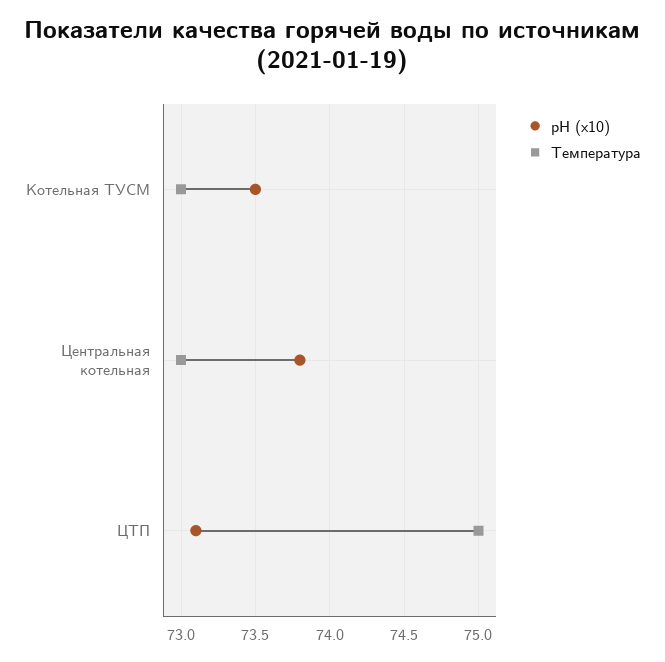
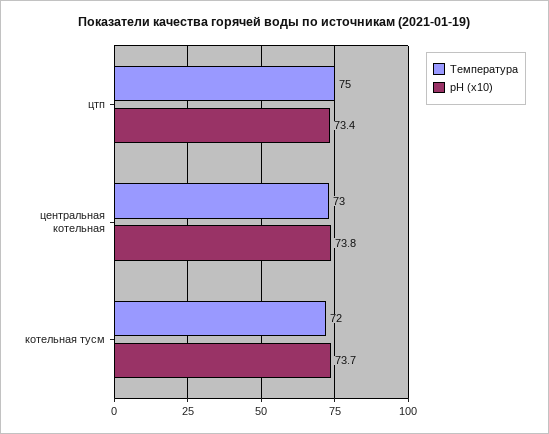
  {
    "рН (x10)": {
-     "Котельная ТУСМ": 73.5,
+     "Котельная ТУСМ": 73.7,
      "Центральная котельная": 73.8,
-     "ЦТП": 73.1
+     "ЦТП": 73.4
    },
    "Температура": {
-     "Котельная ТУСМ": 73,
+     "Котельная ТУСМ": 72,
      "Центральная котельная": 73,
      "ЦТП": 75
    }
  }

